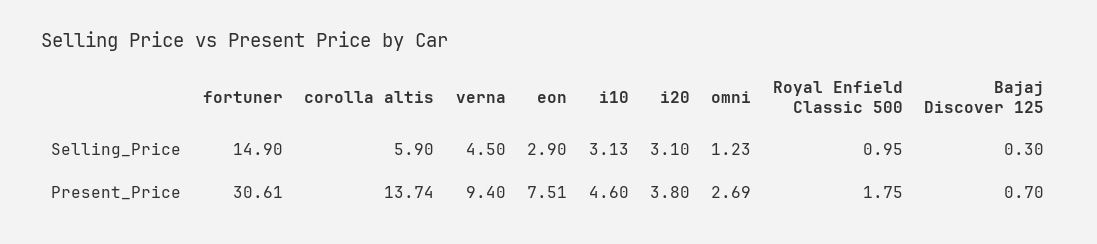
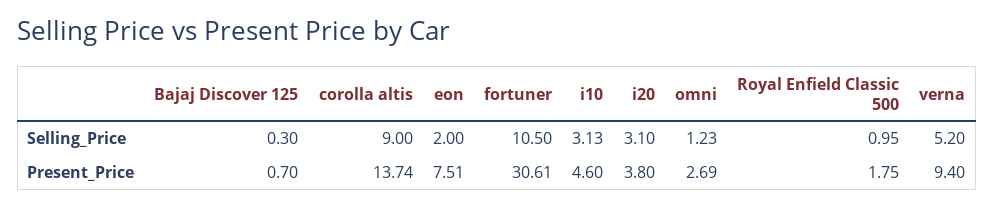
  {
    "fortuner": {
-     "Selling_Price": 14.9,
+     "Selling_Price": 10.5,
      "Present_Price": 30.61
    },
    "corolla altis": {
-     "Selling_Price": 5.9,
+     "Selling_Price": 9,
      "Present_Price": 13.74
    },
    "verna": {
-     "Selling_Price": 4.5,
+     "Selling_Price": 5.2,
      "Present_Price": 9.4
    },
    "eon": {
-     "Selling_Price": 2.9,
+     "Selling_Price": 2,
      "Present_Price": 7.51
    },
    "i10": {
      "Selling_Price": 3.13,
      "Present_Price": 4.6
    },
    "i20": {
      "Selling_Price": 3.1,
      "Present_Price": 3.8
    },
    "omni": {
      "Selling_Price": 1.23,
      "Present_Price": 2.69
    },
    "Royal Enfield Classic 500": {
      "Selling_Price": 0.95,
      "Present_Price": 1.75
    },
    "Bajaj Discover 125": {
      "Selling_Price": 0.3,
      "Present_Price": 0.7
    }
  }

